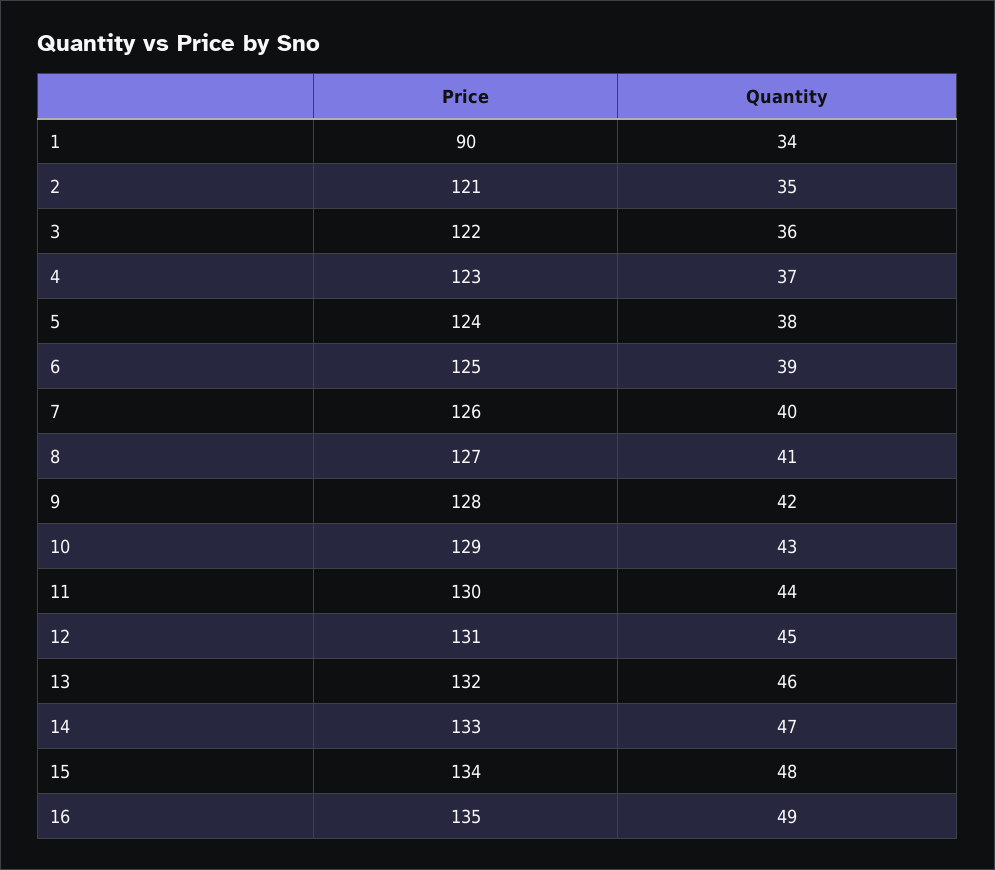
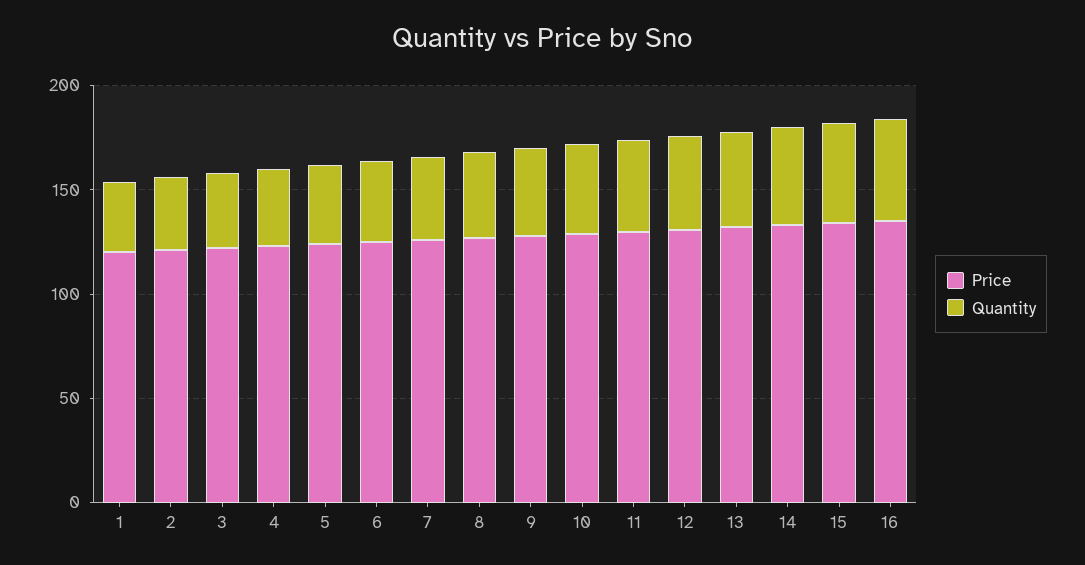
  {
    "Price": {
-     "1": 90,
+     "1": 120,
      "2": 121,
      "3": 122,
      "4": 123,
      "5": 124,
      "6": 125,
      "7": 126,
      "8": 127,
      "9": 128,
      "10": 129,
      "11": 130,
      "12": 131,
      "13": 132,
      "14": 133,
      "15": 134,
      "16": 135
    },
    "Quantity": {
      "1": 34,
      "2": 35,
      "3": 36,
      "4": 37,
      "5": 38,
      "6": 39,
      "7": 40,
      "8": 41,
      "9": 42,
      "10": 43,
      "11": 44,
      "12": 45,
      "13": 46,
      "14": 47,
      "15": 48,
      "16": 49
    }
  }

